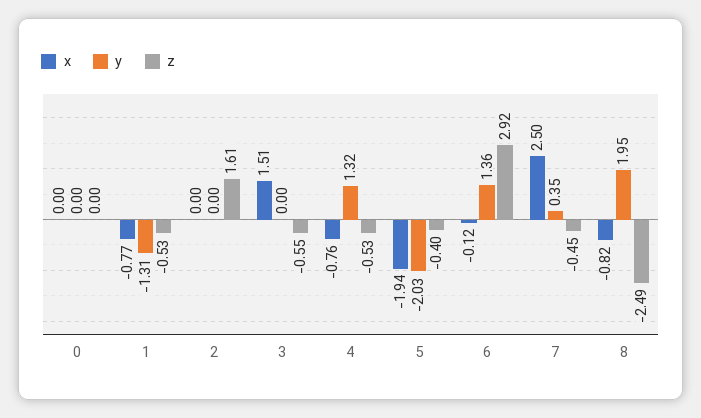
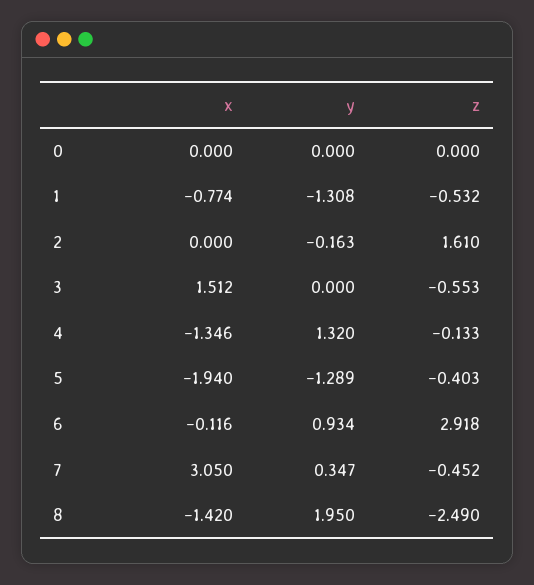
  {
    "x": {
      "0": 0,
      "1": -0.774,
      "2": 0,
      "3": 1.512,
-     "4": -0.76,
+     "4": -1.346,
      "5": -1.94,
      "6": -0.116,
-     "7": 2.5,
+     "7": 3.05,
-     "8": -0.82
+     "8": -1.42
    },
    "y": {
      "0": 0,
      "1": -1.308,
-     "2": 0,
+     "2": -0.163,
      "3": 0,
      "4": 1.32,
-     "5": -2.03,
+     "5": -1.289,
-     "6": 1.36,
+     "6": 0.934,
      "7": 0.347,
      "8": 1.95
    },
    "z": {
      "0": 0,
      "1": -0.532,
      "2": 1.61,
      "3": -0.553,
-     "4": -0.53,
+     "4": -0.133,
      "5": -0.403,
      "6": 2.918,
      "7": -0.452,
      "8": -2.49
    }
  }

